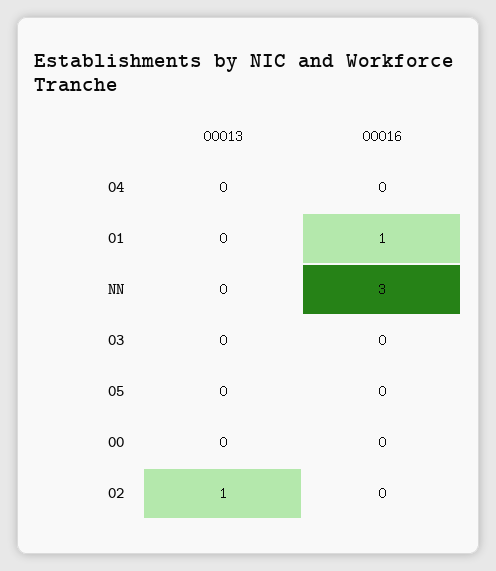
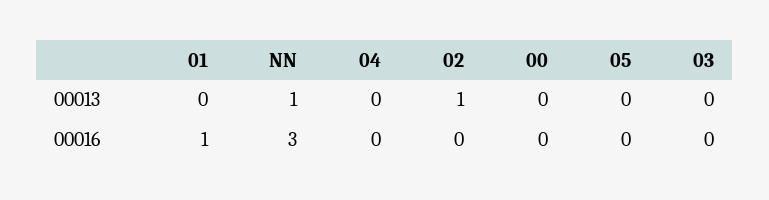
  {
    "00013": {
      "04": 0,
      "01": 0,
-     "NN": 0,
+     "NN": 1,
      "03": 0,
      "05": 0,
      "00": 0,
      "02": 1
    },
    "00016": {
      "04": 0,
      "01": 1,
      "NN": 3,
      "03": 0,
      "05": 0,
      "00": 0,
      "02": 0
    }
  }

